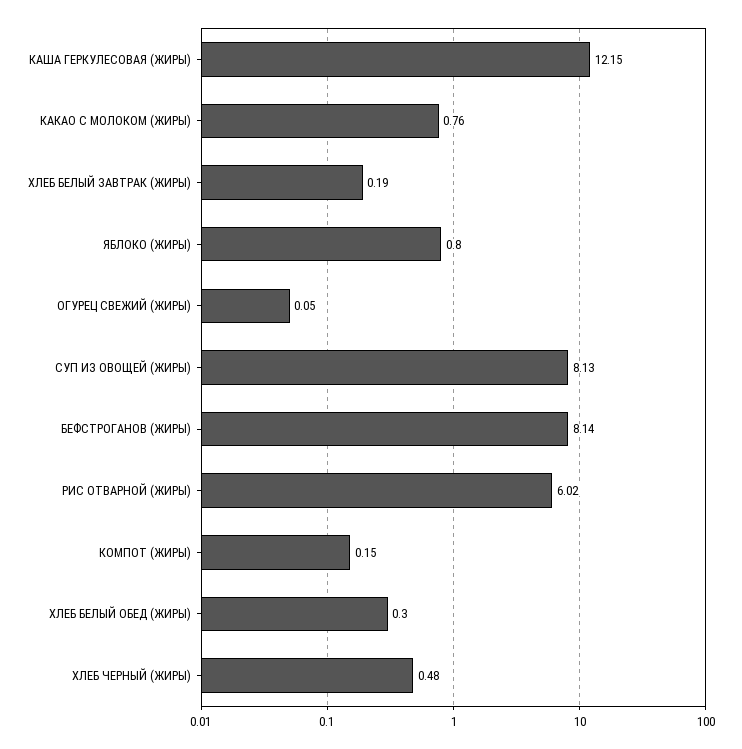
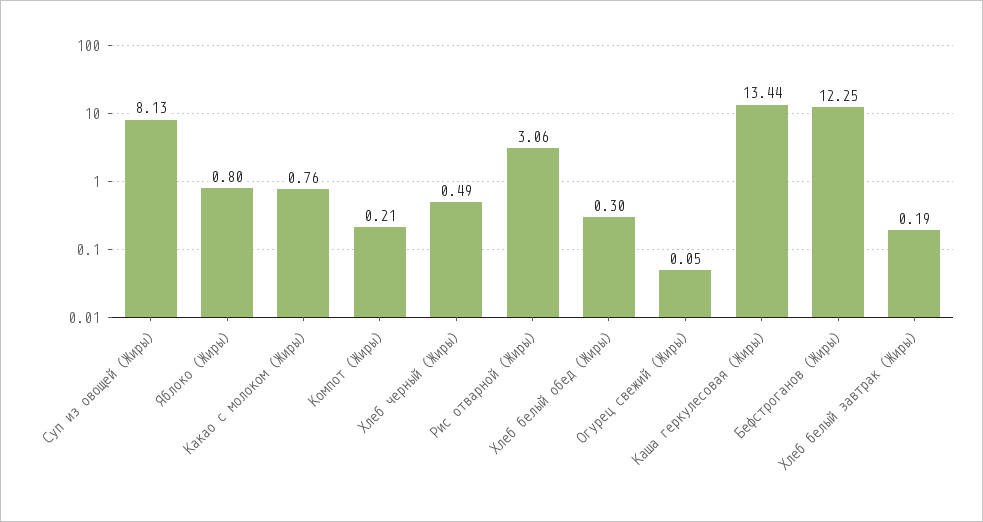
  {
-   "КАША ГЕРКУЛЕСОВАЯ (ЖИРЫ)": 12.15,
+   "КАША ГЕРКУЛЕСОВАЯ (ЖИРЫ)": 13.44,
    "КАКАО С МОЛОКОМ (ЖИРЫ)": 0.76,
    "ХЛЕБ БЕЛЫЙ ЗАВТРАК (ЖИРЫ)": 0.19,
    "ЯБЛОКО (ЖИРЫ)": 0.8,
    "ОГУРЕЦ СВЕЖИЙ (ЖИРЫ)": 0.05,
    "СУП ИЗ ОВОЩЕЙ (ЖИРЫ)": 8.13,
-   "БЕФСТРОГАНОВ (ЖИРЫ)": 8.14,
+   "БЕФСТРОГАНОВ (ЖИРЫ)": 12.25,
-   "РИС ОТВАРНОЙ (ЖИРЫ)": 6.02,
+   "РИС ОТВАРНОЙ (ЖИРЫ)": 3.06,
-   "КОМПОТ (ЖИРЫ)": 0.15,
+   "КОМПОТ (ЖИРЫ)": 0.21,
    "ХЛЕБ БЕЛЫЙ ОБЕД (ЖИРЫ)": 0.3,
-   "ХЛЕБ ЧЕРНЫЙ (ЖИРЫ)": 0.48
+   "ХЛЕБ ЧЕРНЫЙ (ЖИРЫ)": 0.49
  }

